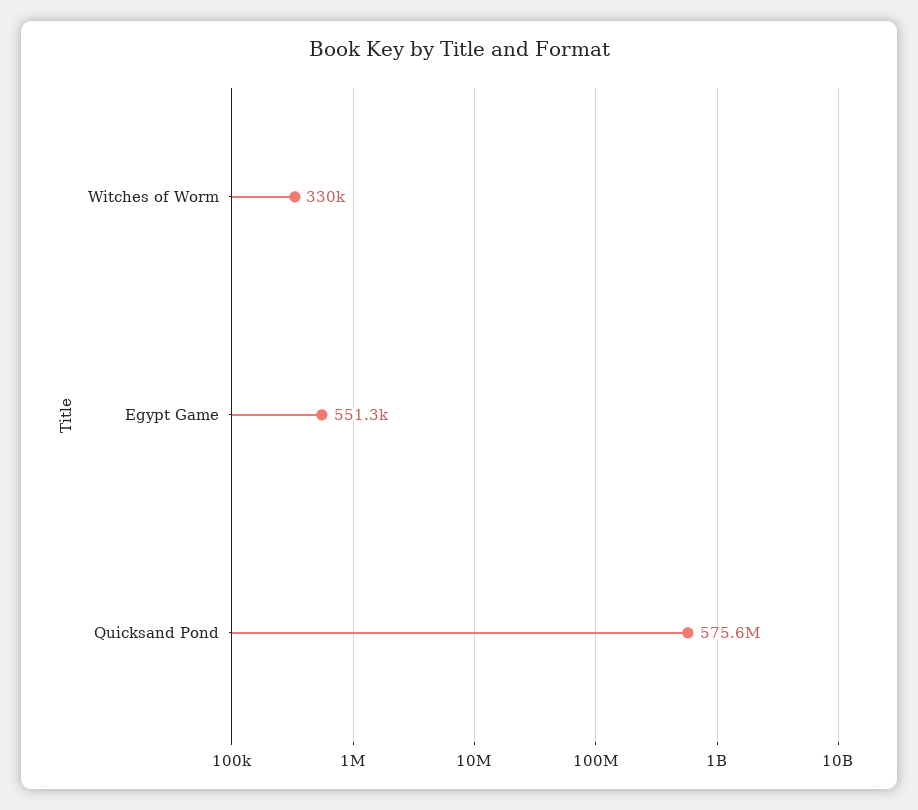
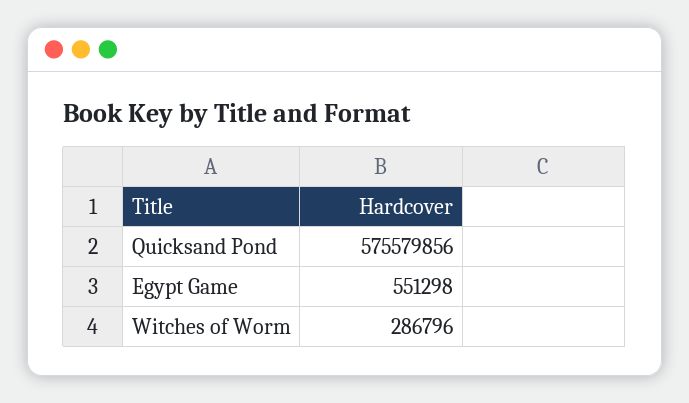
  {
-   "Witches of Worm": 330000,
+   "Witches of Worm": 286796,
    "Egypt Game": 551298,
    "Quicksand Pond": 575579856
  }

